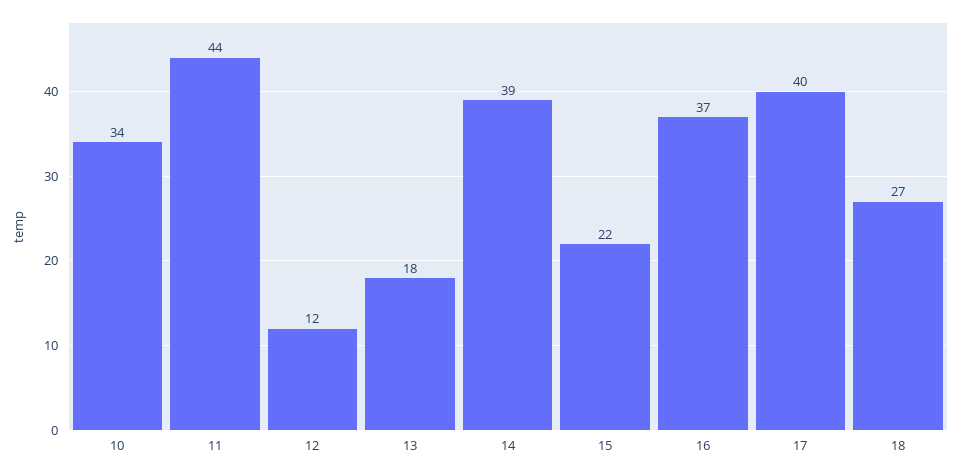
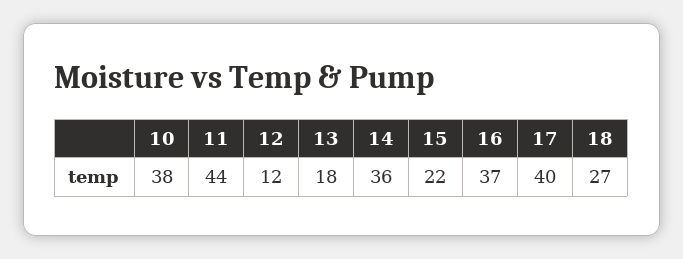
  {
-   "10": 34,
+   "10": 38,
    "11": 44,
    "12": 12,
    "13": 18,
-   "14": 39,
+   "14": 36,
    "15": 22,
    "16": 37,
    "17": 40,
    "18": 27
  }

